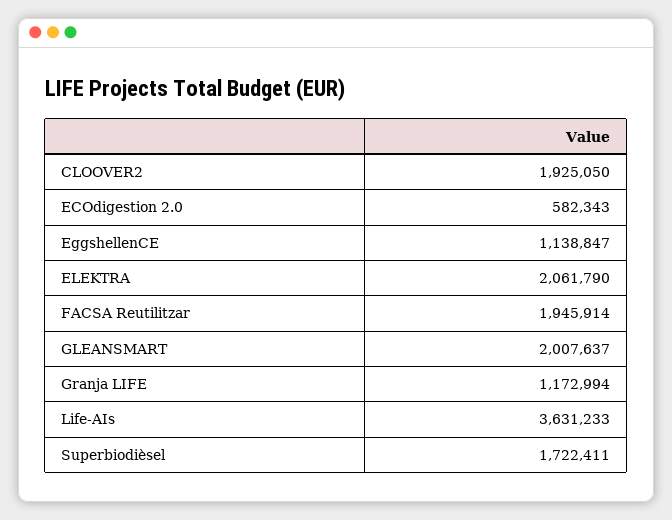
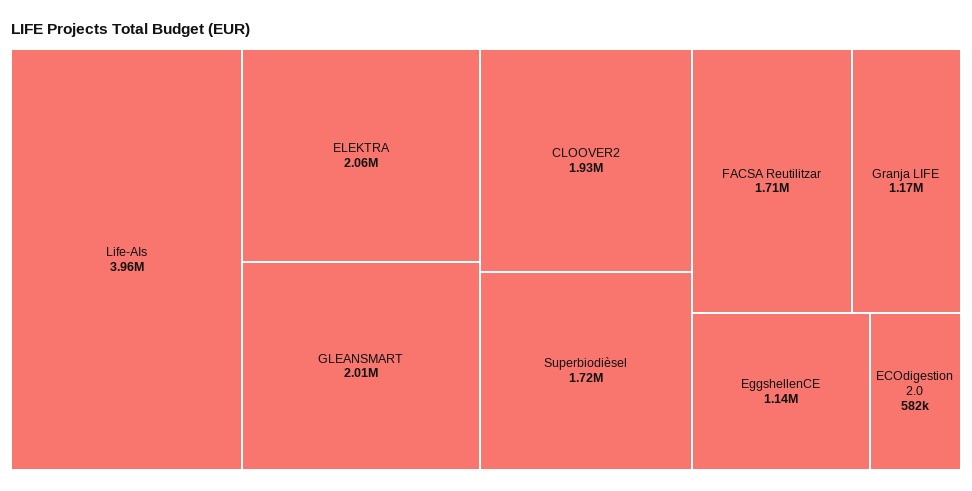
  {
    "CLOOVER2": 1925050,
    "ECOdigestion 2.0": 582343,
    "EggshellenCE": 1138847,
    "ELEKTRA": 2061790,
-   "FACSA Reutilitzar": 1945914,
+   "FACSA Reutilitzar": 1710000,
    "GLEANSMART": 2007637,
    "Granja LIFE": 1172994,
-   "Life-AIs": 3631233,
+   "Life-AIs": 3960000,
    "Superbiodièsel": 1722411
  }

